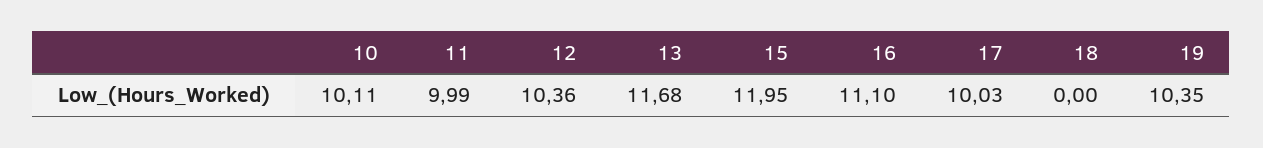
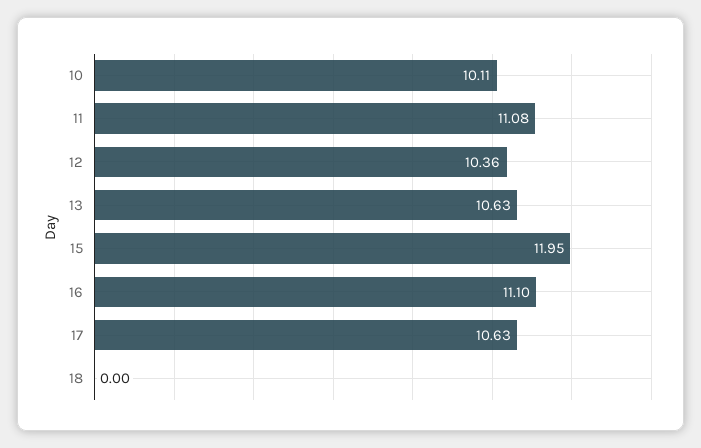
  {
    "10": 10.11,
-   "11": 9.99,
+   "11": 11.08,
    "12": 10.36,
-   "13": 11.68,
+   "13": 10.63,
    "15": 11.95,
    "16": 11.1,
-   "17": 10.03,
+   "17": 10.63,
-   "18": 0,
+   "18": 0
-   "19": 10.35
  }

